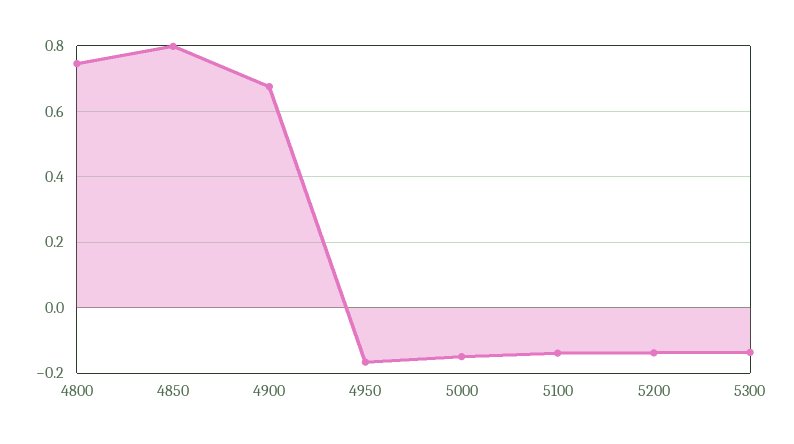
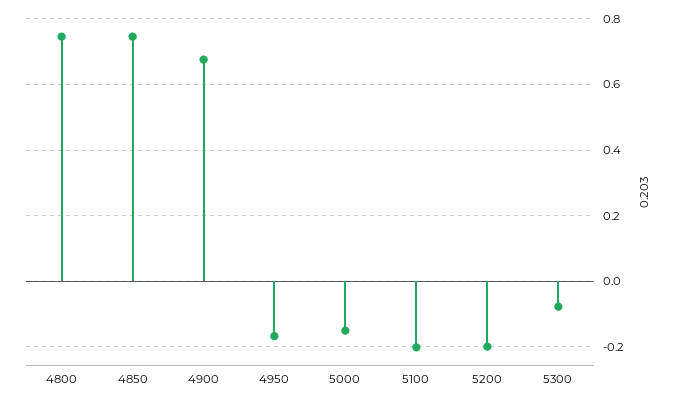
  {
    "4800": 0.74,
-   "4850": 0.8,
+   "4850": 0.74,
    "4900": 0.68,
    "4950": -0.16,
    "5000": -0.16,
-   "5100": -0.14,
+   "5100": -0.2,
-   "5200": -0.14,
+   "5200": -0.2,
-   "5300": -0.14
+   "5300": -0.08
  }

